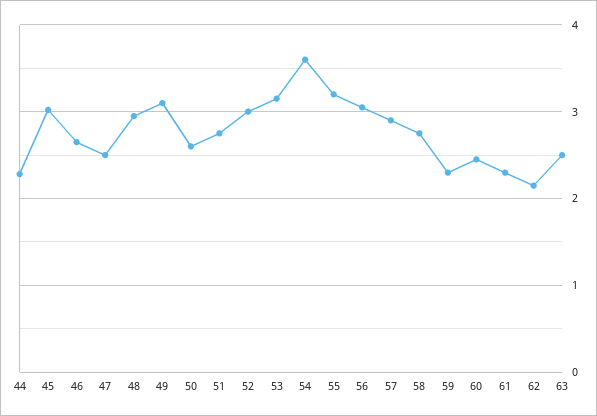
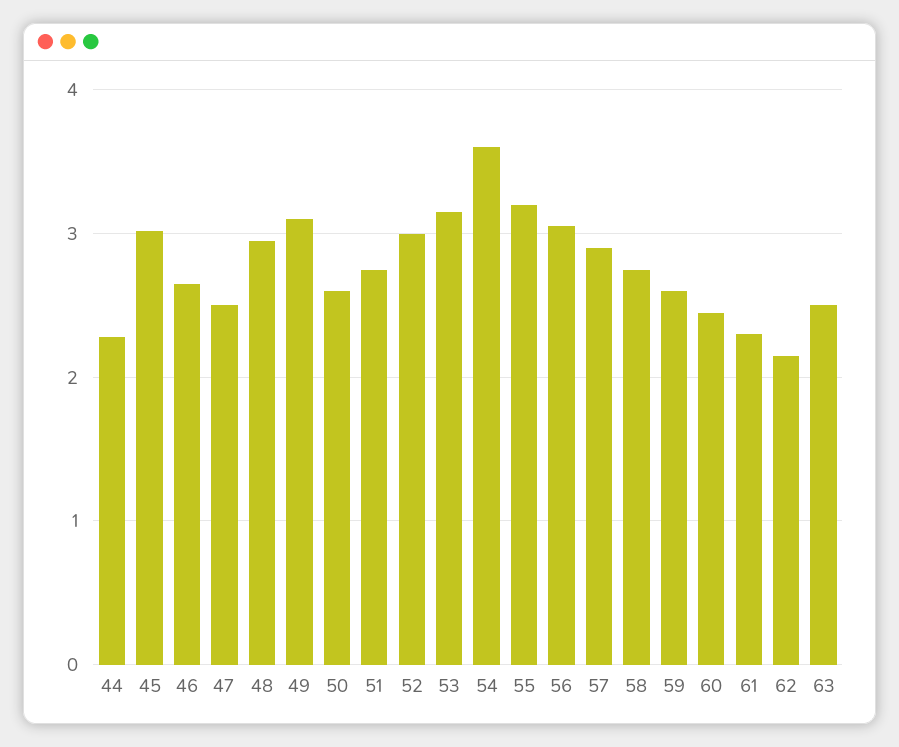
  {
    "44": 2.3,
    "45": 3,
    "46": 2.7,
    "47": 2.5,
    "48": 3,
    "49": 3.1,
    "50": 2.6,
    "51": 2.8,
    "52": 3,
    "53": 3.2,
    "54": 3.6,
    "55": 3.2,
    "56": 3.1,
    "57": 2.9,
    "58": 2.8,
-   "59": 2.3,
+   "59": 2.6,
    "60": 2.5,
    "61": 2.3,
    "62": 2.2,
    "63": 2.5
  }

